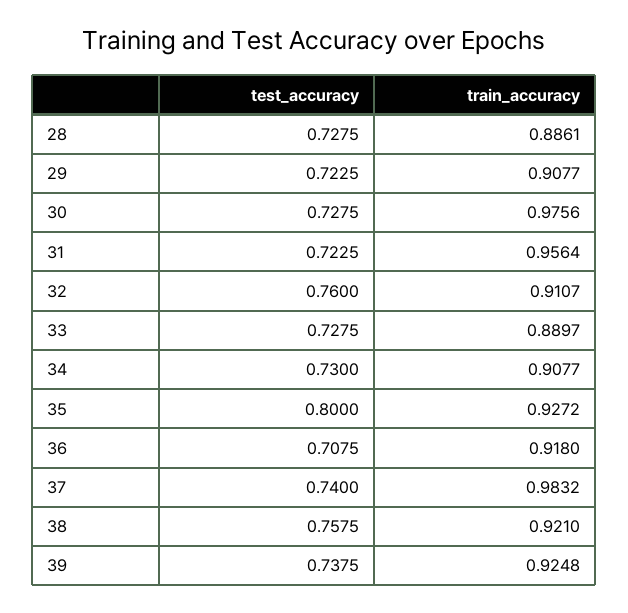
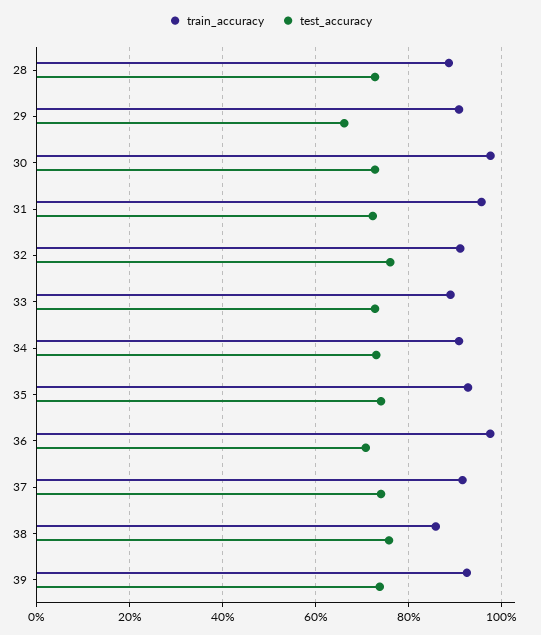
  {
    "test_accuracy": {
      "28": 0.7275,
-     "29": 0.7225,
+     "29": 0.66,
      "30": 0.7275,
      "31": 0.7225,
      "32": 0.76,
      "33": 0.7275,
      "34": 0.73,
-     "35": 0.8,
+     "35": 0.74,
      "36": 0.7075,
      "37": 0.74,
      "38": 0.7575,
      "39": 0.7375
    },
    "train_accuracy": {
      "28": 0.8861,
      "29": 0.9077,
      "30": 0.9756,
      "31": 0.9564,
      "32": 0.9107,
      "33": 0.8897,
      "34": 0.9077,
      "35": 0.9272,
-     "36": 0.918,
+     "36": 0.98,
-     "37": 0.9832,
+     "37": 0.92,
-     "38": 0.921,
+     "38": 0.86,
      "39": 0.9248
    }
  }

